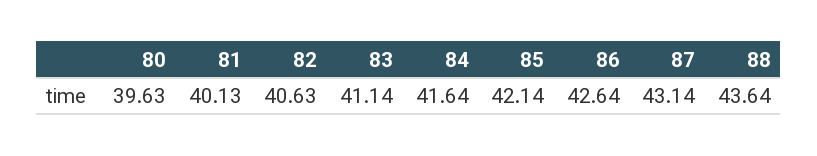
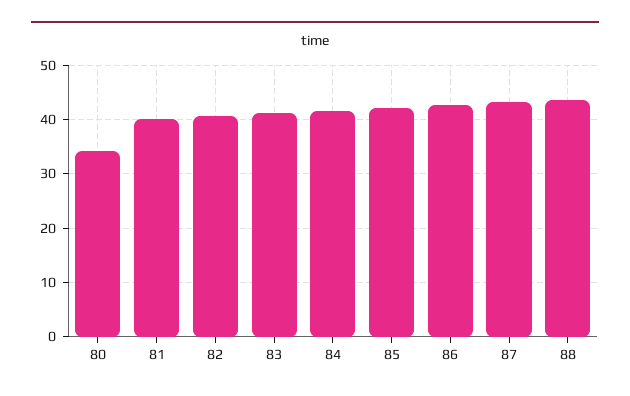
  {
-   "80": 39.63,
+   "80": 34,
    "81": 40.13,
    "82": 40.63,
    "83": 41.14,
    "84": 41.64,
    "85": 42.14,
    "86": 42.64,
    "87": 43.14,
    "88": 43.64
  }

